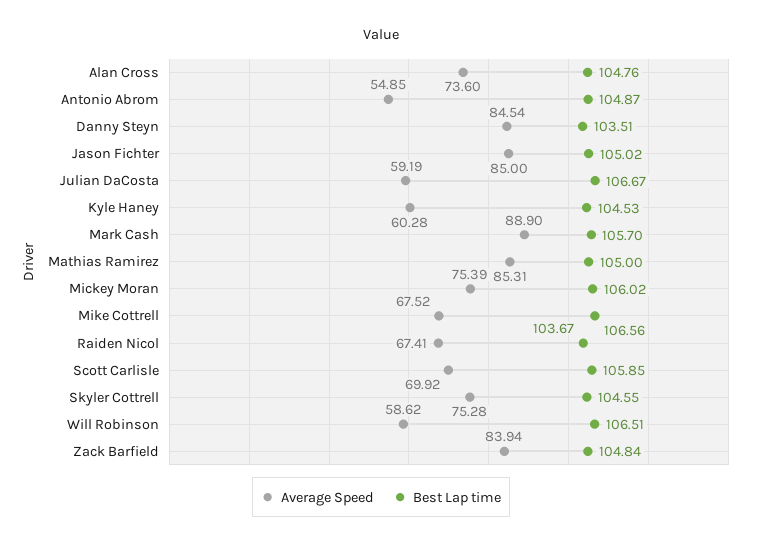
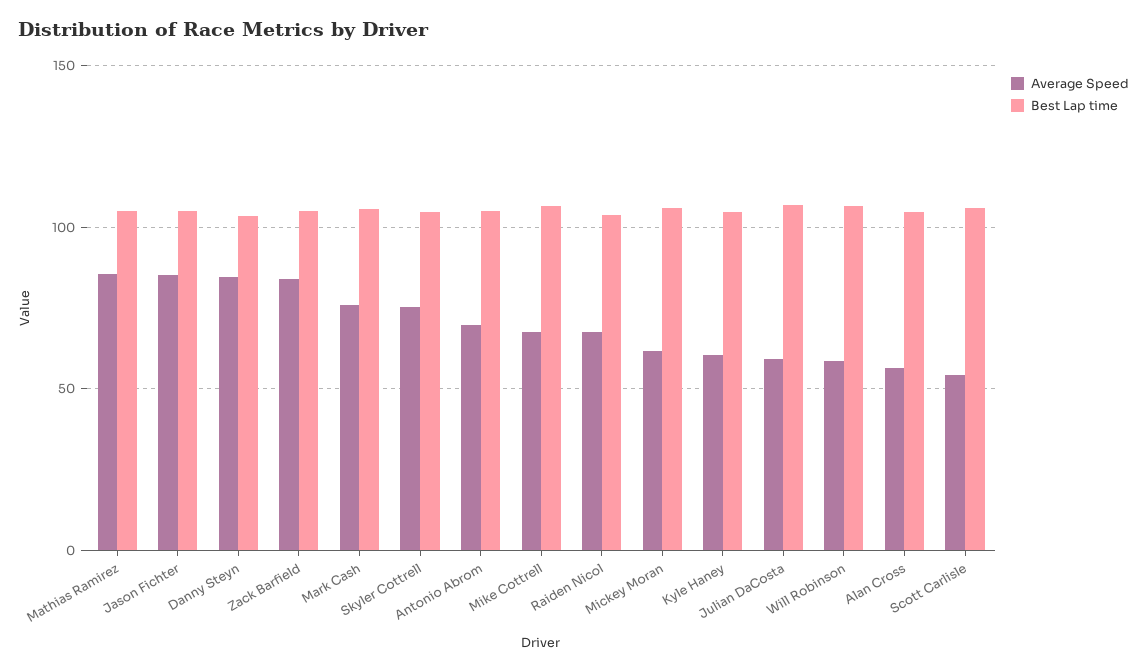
  {
    "Average Speed": {
-     "Alan Cross": 73.6,
+     "Alan Cross": 55,
-     "Antonio Abrom": 54.85,
+     "Antonio Abrom": 70,
      "Danny Steyn": 84.54,
      "Jason Fichter": 85,
      "Julian DaCosta": 59.19,
      "Kyle Haney": 60.28,
-     "Mark Cash": 88.9,
+     "Mark Cash": 75,
      "Mathias Ramirez": 85.31,
-     "Mickey Moran": 75.39,
+     "Mickey Moran": 60,
      "Mike Cottrell": 67.52,
      "Raiden Nicol": 67.41,
-     "Scott Carlisle": 69.92,
+     "Scott Carlisle": 55,
      "Skyler Cottrell": 75.28,
      "Will Robinson": 58.62,
      "Zack Barfield": 83.94
    },
    "Best Lap time": {
      "Alan Cross": 104.76,
      "Antonio Abrom": 104.87,
      "Danny Steyn": 103.51,
      "Jason Fichter": 105.02,
      "Julian DaCosta": 106.67,
      "Kyle Haney": 104.53,
      "Mark Cash": 105.7,
      "Mathias Ramirez": 105,
      "Mickey Moran": 106.02,
      "Mike Cottrell": 106.56,
      "Raiden Nicol": 103.67,
      "Scott Carlisle": 105.85,
      "Skyler Cottrell": 104.55,
      "Will Robinson": 106.51,
      "Zack Barfield": 104.84
    }
  }

